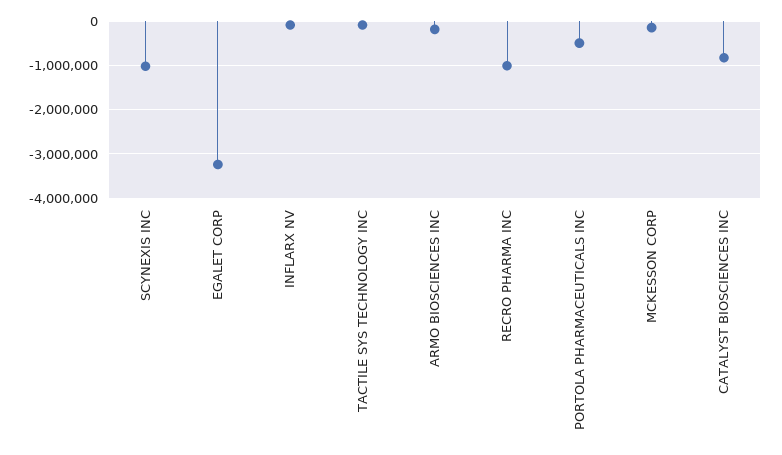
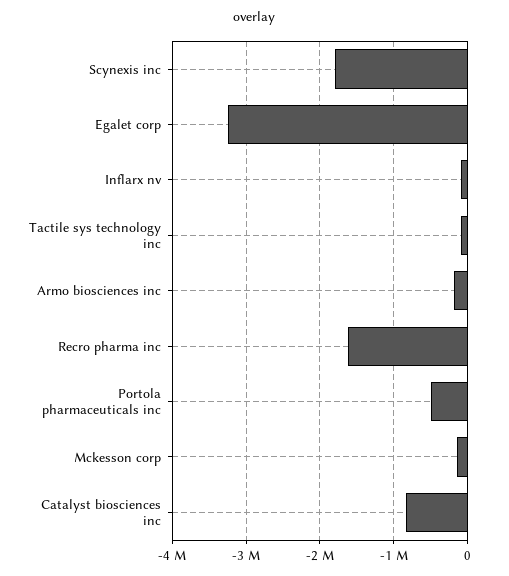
  {
-   "SCYNEXIS INC": -1000000,
+   "SCYNEXIS INC": -1800000,
    "EGALET CORP": -3200000,
    "INFLARX NV": -100000,
    "TACTILE SYS TECHNOLOGY INC": -100000,
    "ARMO BIOSCIENCES INC": -200000,
-   "RECRO PHARMA INC": -1000000,
+   "RECRO PHARMA INC": -1600000,
    "PORTOLA PHARMACEUTICALS INC": -500000,
    "MCKESSON CORP": -200000,
    "CATALYST BIOSCIENCES INC": -800000
  }

